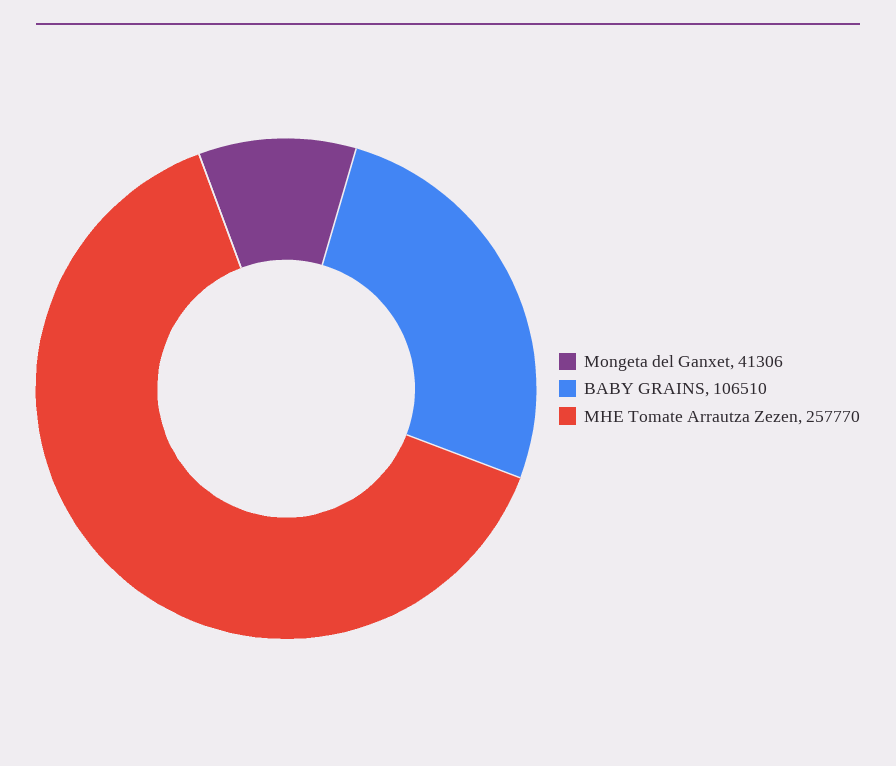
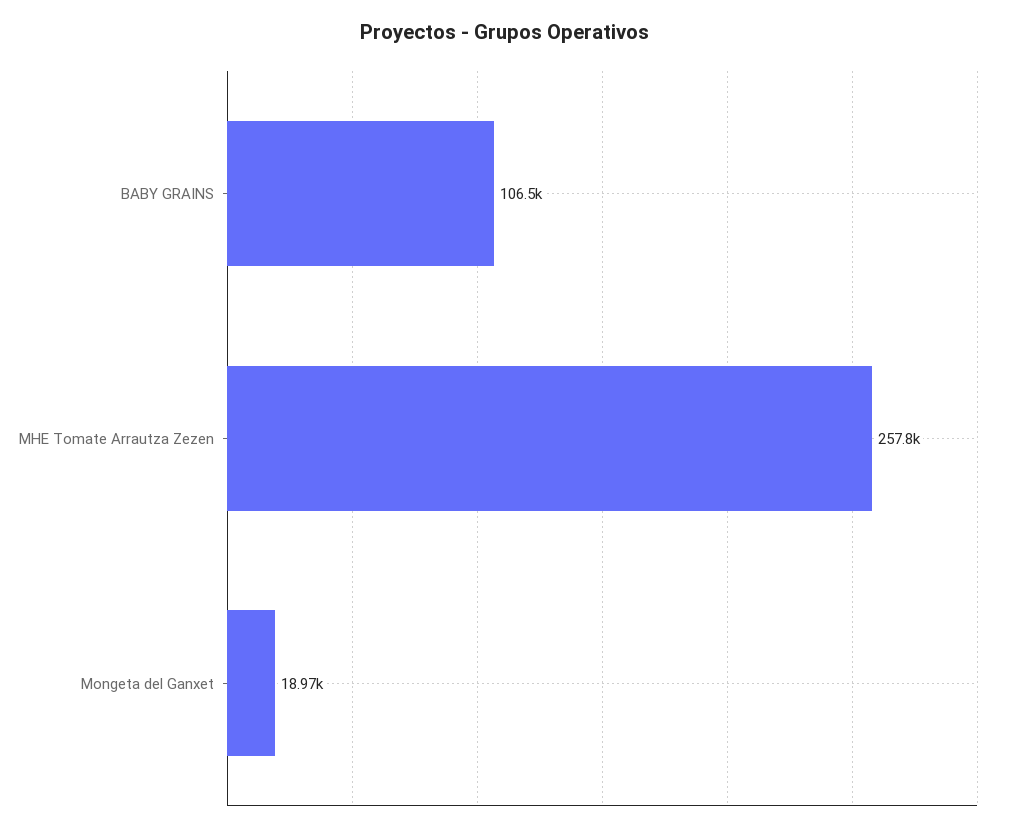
  {
-   "Mongeta del Ganxet": 41306,
+   "Mongeta del Ganxet": 18970,
    "BABY GRAINS": 106510,
    "MHE Tomate Arrautza Zezen": 257770
  }

